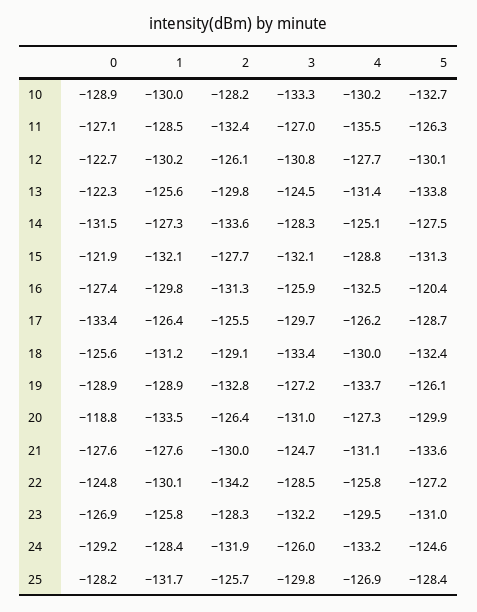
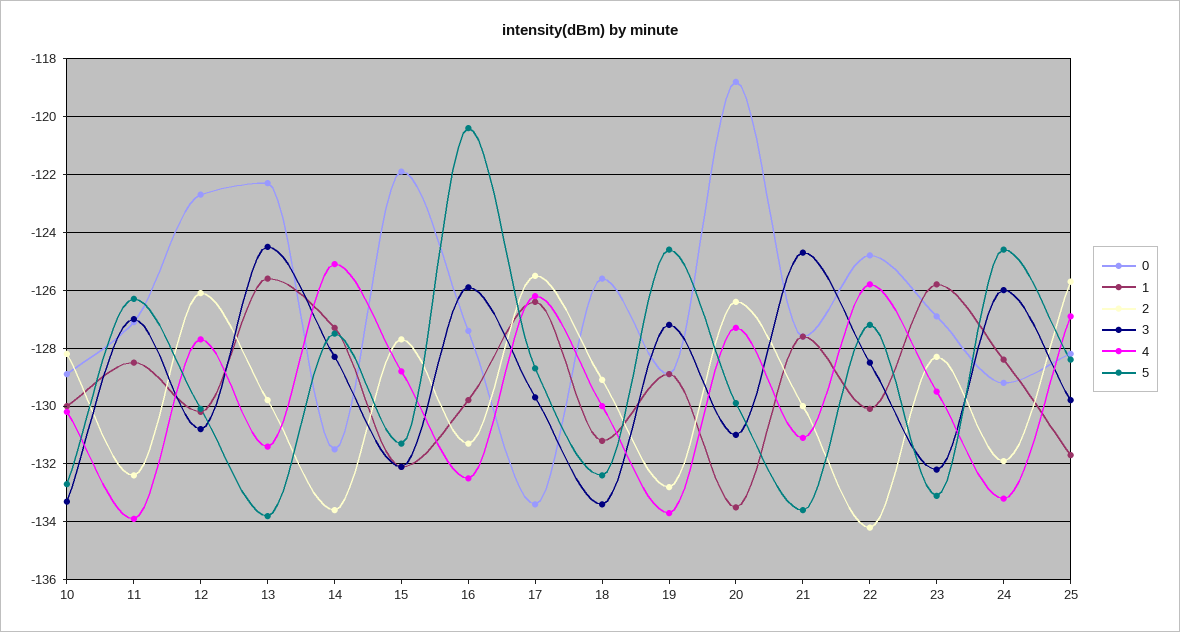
  {
    "0": {
      "10": -128.9,
      "11": -127.1,
      "12": -122.7,
      "13": -122.3,
      "14": -131.5,
      "15": -121.9,
      "16": -127.4,
      "17": -133.4,
      "18": -125.6,
      "19": -128.9,
      "20": -118.8,
      "21": -127.6,
      "22": -124.8,
      "23": -126.9,
      "24": -129.2,
      "25": -128.2
    },
    "1": {
      "10": -130,
      "11": -128.5,
      "12": -130.2,
      "13": -125.6,
      "14": -127.3,
      "15": -132.1,
      "16": -129.8,
      "17": -126.4,
      "18": -131.2,
      "19": -128.9,
      "20": -133.5,
      "21": -127.6,
      "22": -130.1,
      "23": -125.8,
      "24": -128.4,
      "25": -131.7
    },
    "2": {
      "10": -128.2,
      "11": -132.4,
      "12": -126.1,
      "13": -129.8,
      "14": -133.6,
      "15": -127.7,
      "16": -131.3,
      "17": -125.5,
      "18": -129.1,
      "19": -132.8,
      "20": -126.4,
      "21": -130,
      "22": -134.2,
      "23": -128.3,
      "24": -131.9,
      "25": -125.7
    },
    "3": {
      "10": -133.3,
      "11": -127,
      "12": -130.8,
      "13": -124.5,
      "14": -128.3,
      "15": -132.1,
      "16": -125.9,
      "17": -129.7,
      "18": -133.4,
      "19": -127.2,
      "20": -131,
      "21": -124.7,
      "22": -128.5,
      "23": -132.2,
      "24": -126,
      "25": -129.8
    },
    "4": {
      "10": -130.2,
-     "11": -135.5,
+     "11": -134,
      "12": -127.7,
      "13": -131.4,
      "14": -125.1,
      "15": -128.8,
      "16": -132.5,
      "17": -126.2,
      "18": -130,
      "19": -133.7,
      "20": -127.3,
      "21": -131.1,
      "22": -125.8,
      "23": -129.5,
      "24": -133.2,
      "25": -126.9
    },
    "5": {
      "10": -132.7,
      "11": -126.3,
      "12": -130.1,
      "13": -133.8,
      "14": -127.5,
      "15": -131.3,
      "16": -120.4,
      "17": -128.7,
      "18": -132.4,
-     "19": -126.1,
+     "19": -124.5,
      "20": -129.9,
      "21": -133.6,
      "22": -127.2,
-     "23": -131,
+     "23": -133,
      "24": -124.6,
      "25": -128.4
    }
  }

